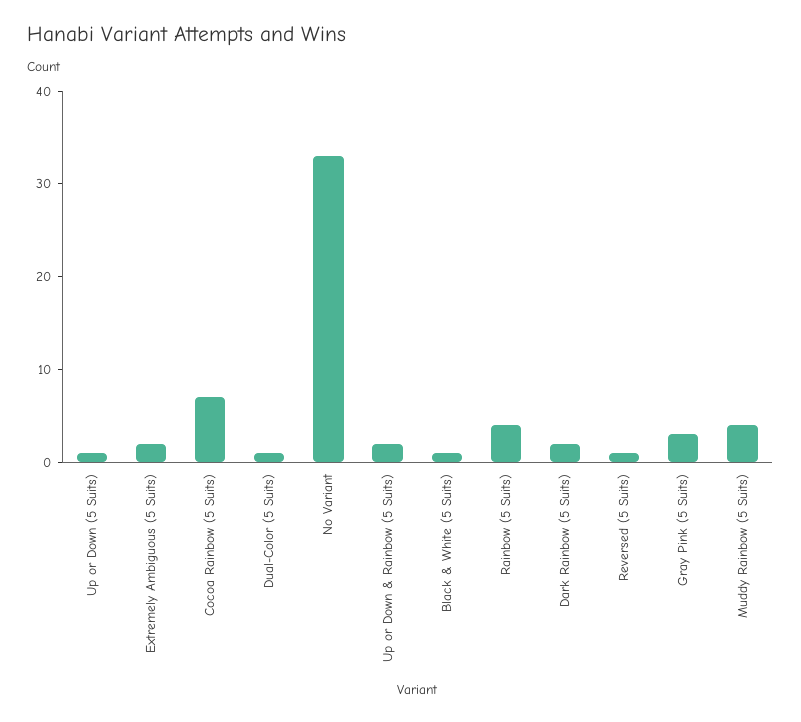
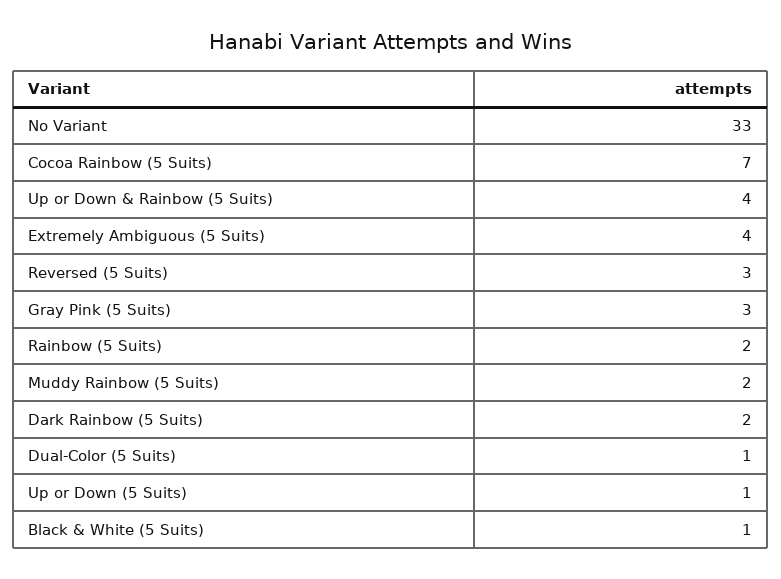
  {
    "Up or Down (5 Suits)": 1,
-   "Extremely Ambiguous (5 Suits)": 2,
+   "Extremely Ambiguous (5 Suits)": 4,
    "Cocoa Rainbow (5 Suits)": 7,
    "Dual-Color (5 Suits)": 1,
    "No Variant": 33,
-   "Up or Down & Rainbow (5 Suits)": 2,
+   "Up or Down & Rainbow (5 Suits)": 4,
    "Black & White (5 Suits)": 1,
-   "Rainbow (5 Suits)": 4,
+   "Rainbow (5 Suits)": 2,
    "Dark Rainbow (5 Suits)": 2,
-   "Reversed (5 Suits)": 1,
+   "Reversed (5 Suits)": 3,
    "Gray Pink (5 Suits)": 3,
-   "Muddy Rainbow (5 Suits)": 4
+   "Muddy Rainbow (5 Suits)": 2
  }

